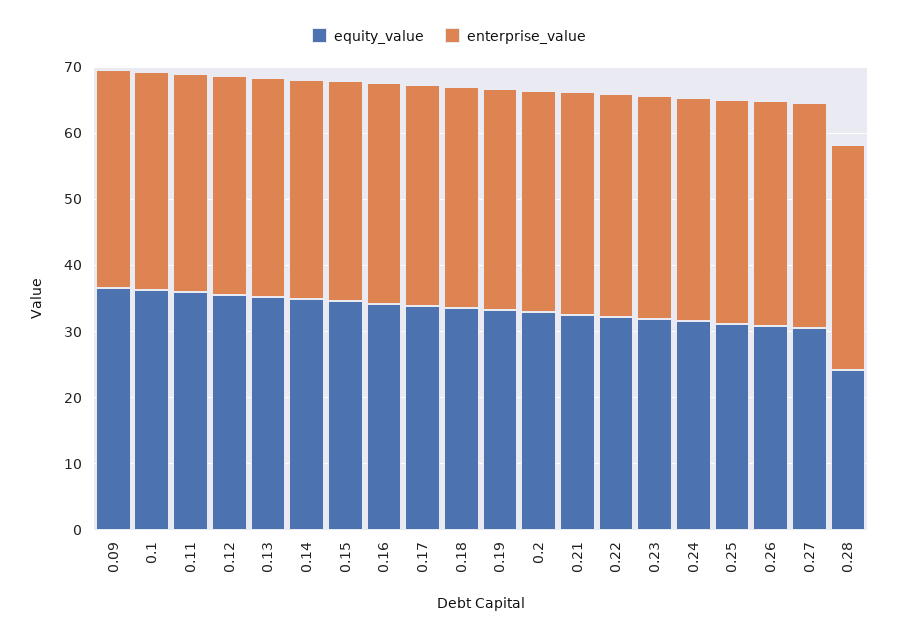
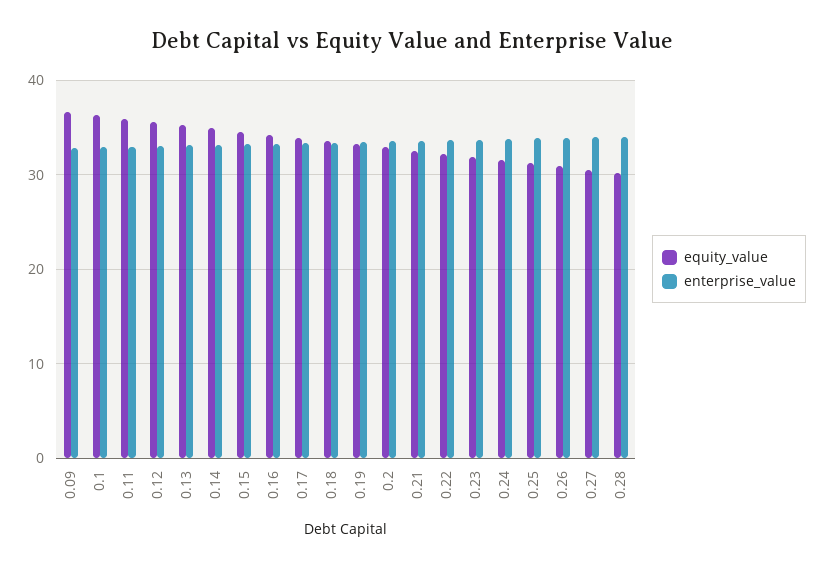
  {
    "equity_value": {
      "0.09": 37,
      "0.1": 36,
      "0.11": 36,
      "0.12": 36,
      "0.13": 35,
      "0.14": 35,
      "0.15": 35,
      "0.16": 34,
      "0.17": 34,
      "0.18": 34,
      "0.19": 33,
      "0.2": 33,
      "0.21": 33,
      "0.22": 32,
      "0.23": 32,
      "0.24": 32,
      "0.25": 31,
      "0.26": 31,
      "0.27": 31,
-     "0.28": 24
+     "0.28": 30
    },
    "enterprise_value": {
      "0.09": 33,
      "0.1": 33,
      "0.11": 33,
      "0.12": 33,
      "0.13": 33,
      "0.14": 33,
      "0.15": 33,
      "0.16": 33,
      "0.17": 33,
      "0.18": 33,
      "0.19": 33,
      "0.2": 34,
      "0.21": 34,
      "0.22": 34,
      "0.23": 34,
      "0.24": 34,
      "0.25": 34,
      "0.26": 34,
      "0.27": 34,
      "0.28": 34
    }
  }

